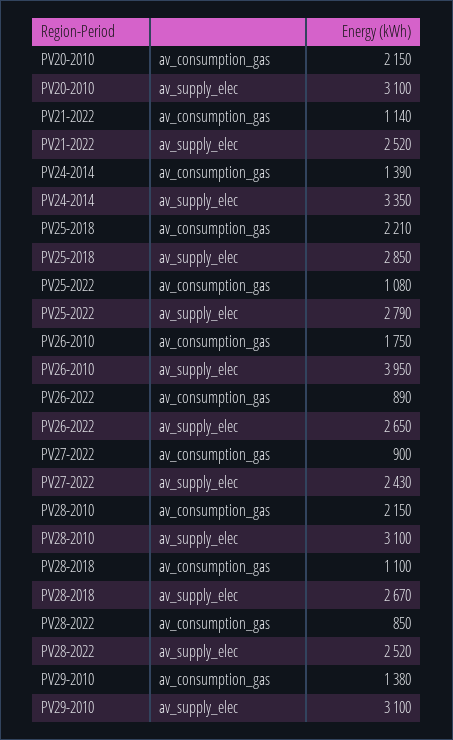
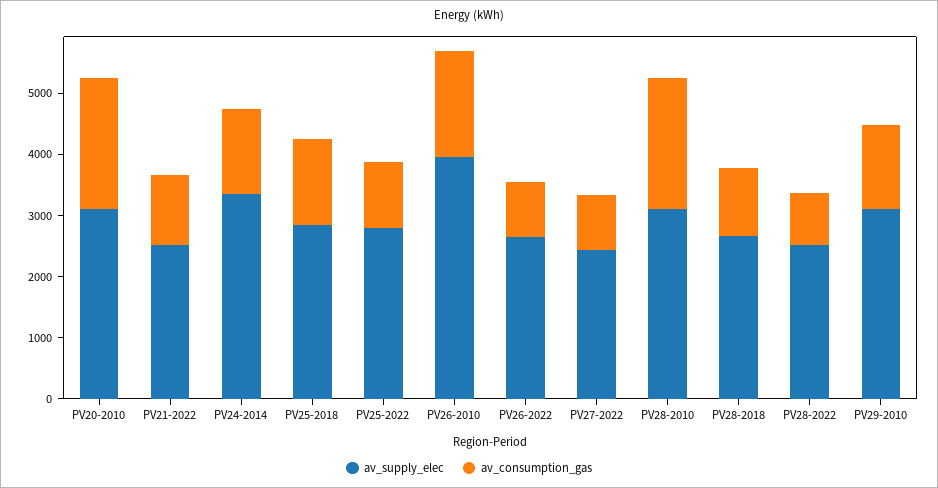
  {
    "av_consumption_gas": {
      "PV20-2010": 2150,
      "PV21-2022": 1140,
      "PV24-2014": 1390,
-     "PV25-2018": 2210,
+     "PV25-2018": 1400,
      "PV25-2022": 1080,
      "PV26-2010": 1750,
      "PV26-2022": 890,
      "PV27-2022": 900,
      "PV28-2010": 2150,
      "PV28-2018": 1100,
      "PV28-2022": 850,
      "PV29-2010": 1380
    },
    "av_supply_elec": {
      "PV20-2010": 3100,
      "PV21-2022": 2520,
      "PV24-2014": 3350,
      "PV25-2018": 2850,
      "PV25-2022": 2790,
      "PV26-2010": 3950,
      "PV26-2022": 2650,
      "PV27-2022": 2430,
      "PV28-2010": 3100,
      "PV28-2018": 2670,
      "PV28-2022": 2520,
      "PV29-2010": 3100
    }
  }

